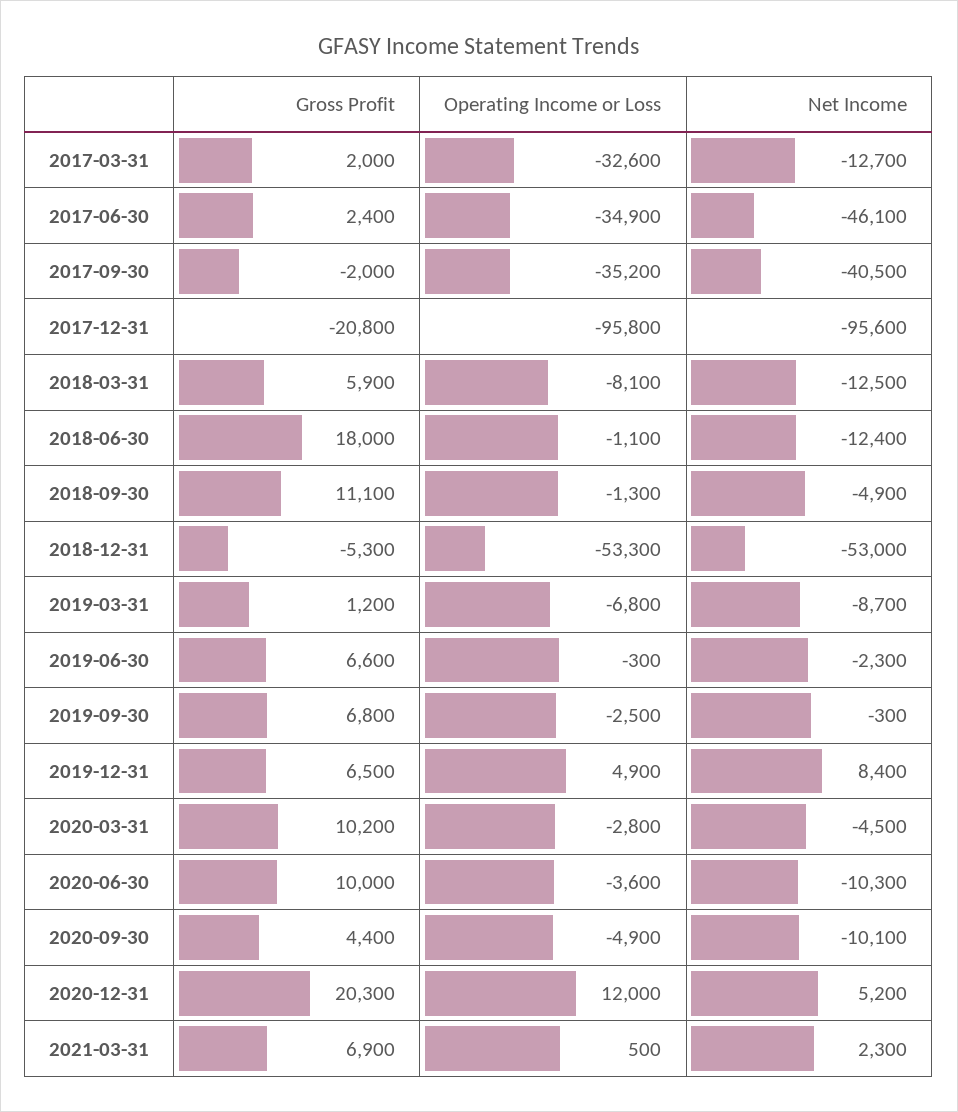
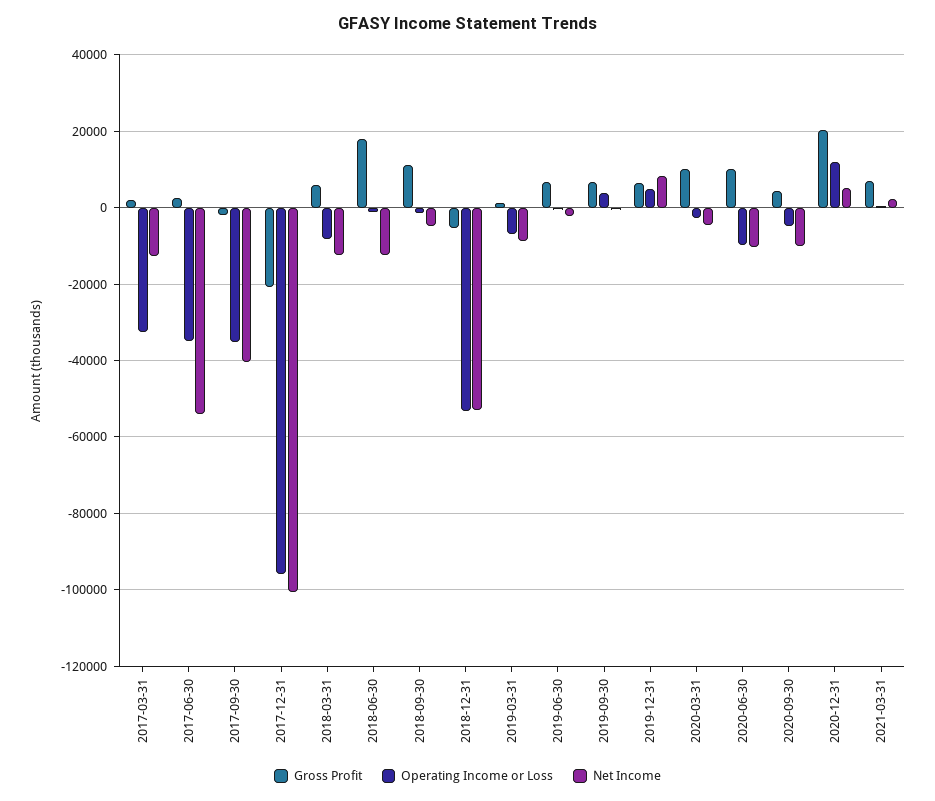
  {
    "Gross Profit": {
      "2017-03-31": 2000,
      "2017-06-30": 2400,
      "2017-09-30": -2000,
      "2017-12-31": -20800,
      "2018-03-31": 5900,
      "2018-06-30": 18000,
      "2018-09-30": 11100,
      "2018-12-31": -5300,
      "2019-03-31": 1200,
      "2019-06-30": 6600,
      "2019-09-30": 6800,
      "2019-12-31": 6500,
      "2020-03-31": 10200,
      "2020-06-30": 10000,
      "2020-09-30": 4400,
      "2020-12-31": 20300,
      "2021-03-31": 6900
    },
    "Operating Income or Loss": {
      "2017-03-31": -32600,
      "2017-06-30": -34900,
      "2017-09-30": -35200,
      "2017-12-31": -95800,
      "2018-03-31": -8100,
      "2018-06-30": -1100,
      "2018-09-30": -1300,
      "2018-12-31": -53300,
      "2019-03-31": -6800,
      "2019-06-30": -300,
-     "2019-09-30": -2500,
+     "2019-09-30": 4000,
      "2019-12-31": 4900,
      "2020-03-31": -2800,
-     "2020-06-30": -3600,
+     "2020-06-30": -10000,
      "2020-09-30": -4900,
      "2020-12-31": 12000,
      "2021-03-31": 500
    },
    "Net Income": {
      "2017-03-31": -12700,
-     "2017-06-30": -46100,
+     "2017-06-30": -54000,
      "2017-09-30": -40500,
-     "2017-12-31": -95600,
+     "2017-12-31": -100000,
      "2018-03-31": -12500,
      "2018-06-30": -12400,
      "2018-09-30": -4900,
      "2018-12-31": -53000,
      "2019-03-31": -8700,
      "2019-06-30": -2300,
      "2019-09-30": -300,
      "2019-12-31": 8400,
      "2020-03-31": -4500,
      "2020-06-30": -10300,
      "2020-09-30": -10100,
      "2020-12-31": 5200,
      "2021-03-31": 2300
    }
  }

